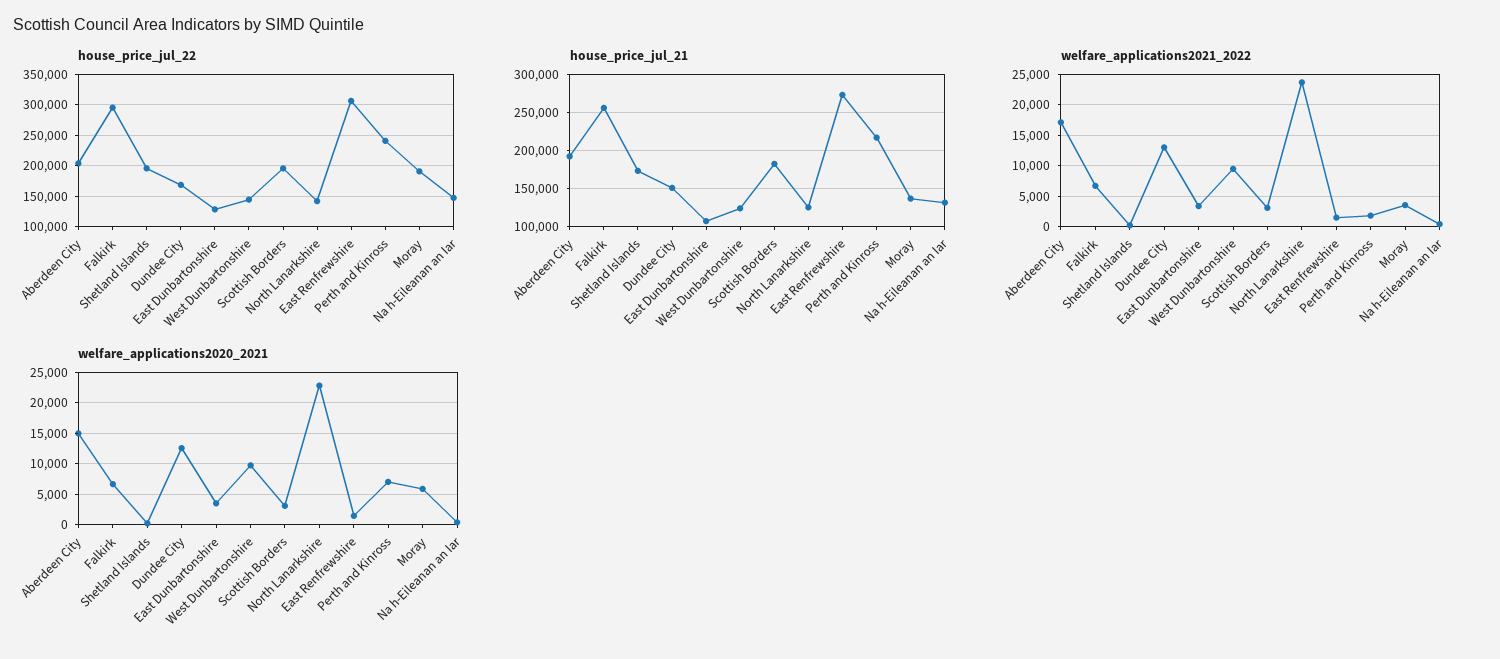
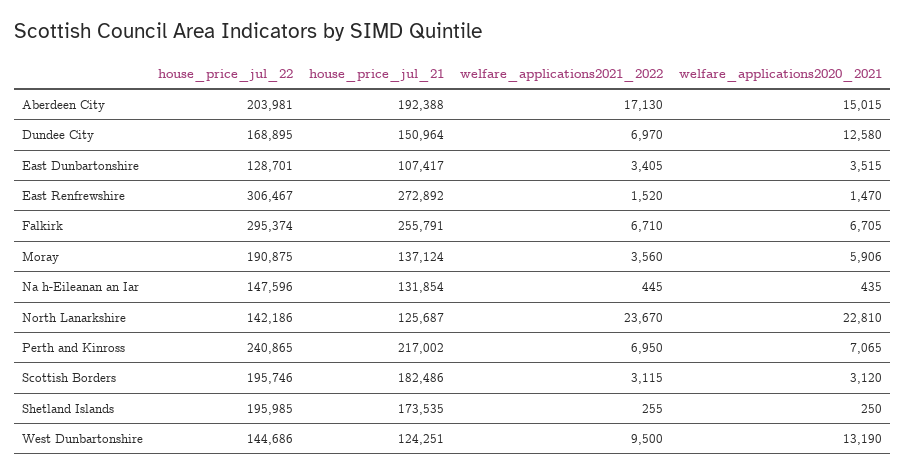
  {
    "house_price_jul_22": {
      "Aberdeen City": 203981,
      "Falkirk": 295374,
      "Shetland Islands": 195985,
      "Dundee City": 168895,
      "East Dunbartonshire": 128701,
      "West Dunbartonshire": 144686,
      "Scottish Borders": 195746,
      "North Lanarkshire": 142186,
      "East Renfrewshire": 306467,
      "Perth and Kinross": 240865,
      "Moray": 190875,
      "Na h-Eileanan an Iar": 147596
    },
    "house_price_jul_21": {
      "Aberdeen City": 192388,
      "Falkirk": 255791,
      "Shetland Islands": 173535,
      "Dundee City": 150964,
      "East Dunbartonshire": 107417,
      "West Dunbartonshire": 124251,
      "Scottish Borders": 182486,
      "North Lanarkshire": 125687,
      "East Renfrewshire": 272892,
      "Perth and Kinross": 217002,
      "Moray": 137124,
      "Na h-Eileanan an Iar": 131854
    },
    "welfare_applications2021_2022": {
      "Aberdeen City": 17130,
      "Falkirk": 6710,
      "Shetland Islands": 255,
-     "Dundee City": 13000,
+     "Dundee City": 6970,
      "East Dunbartonshire": 3405,
      "West Dunbartonshire": 9500,
      "Scottish Borders": 3115,
      "North Lanarkshire": 23670,
      "East Renfrewshire": 1520,
-     "Perth and Kinross": 2000,
+     "Perth and Kinross": 6950,
      "Moray": 3560,
      "Na h-Eileanan an Iar": 445
    },
    "welfare_applications2020_2021": {
      "Aberdeen City": 15015,
      "Falkirk": 6705,
      "Shetland Islands": 250,
      "Dundee City": 12580,
      "East Dunbartonshire": 3515,
-     "West Dunbartonshire": 10000,
+     "West Dunbartonshire": 13190,
      "Scottish Borders": 3120,
      "North Lanarkshire": 22810,
      "East Renfrewshire": 1470,
      "Perth and Kinross": 7065,
      "Moray": 5906,
      "Na h-Eileanan an Iar": 435
    }
  }

